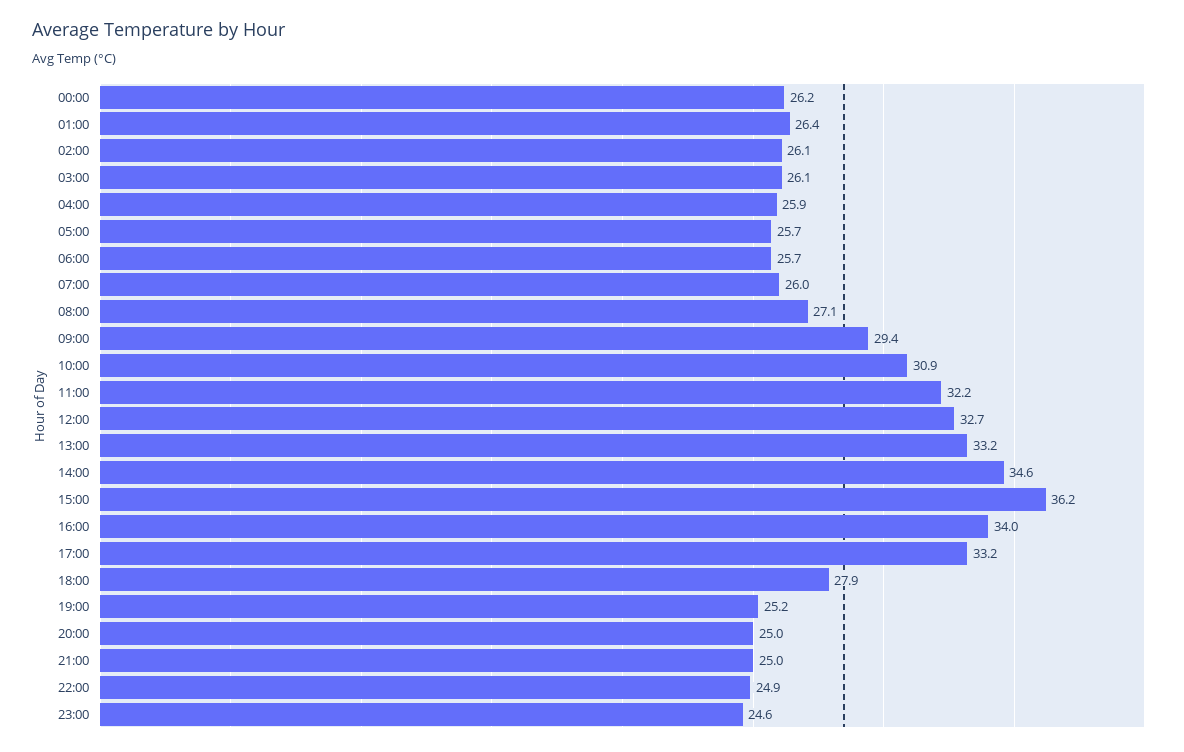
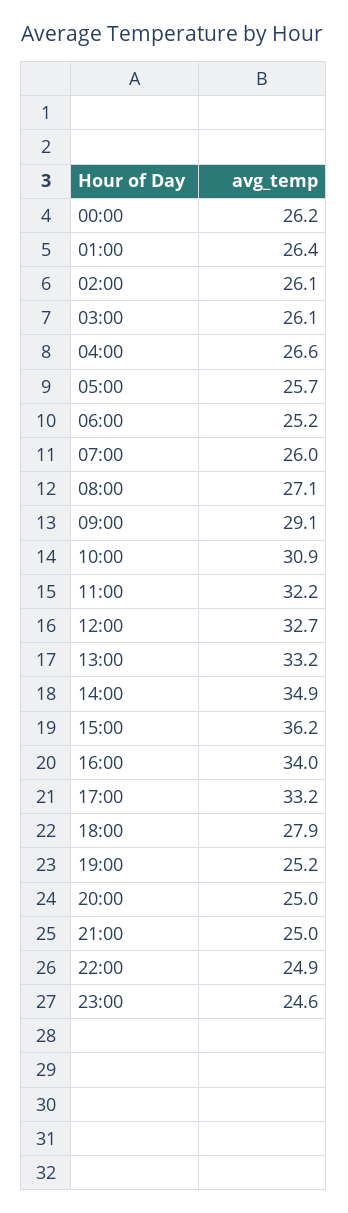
  {
    "00:00": 26.2,
    "01:00": 26.4,
    "02:00": 26.1,
    "03:00": 26.1,
-   "04:00": 25.9,
+   "04:00": 26.6,
    "05:00": 25.7,
-   "06:00": 25.7,
+   "06:00": 25.2,
    "07:00": 26,
    "08:00": 27.1,
-   "09:00": 29.4,
+   "09:00": 29.1,
    "10:00": 30.9,
    "11:00": 32.2,
    "12:00": 32.7,
    "13:00": 33.2,
-   "14:00": 34.6,
+   "14:00": 34.9,
    "15:00": 36.2,
    "16:00": 34,
    "17:00": 33.2,
    "18:00": 27.9,
    "19:00": 25.2,
    "20:00": 25,
    "21:00": 25,
    "22:00": 24.9,
    "23:00": 24.6
  }

